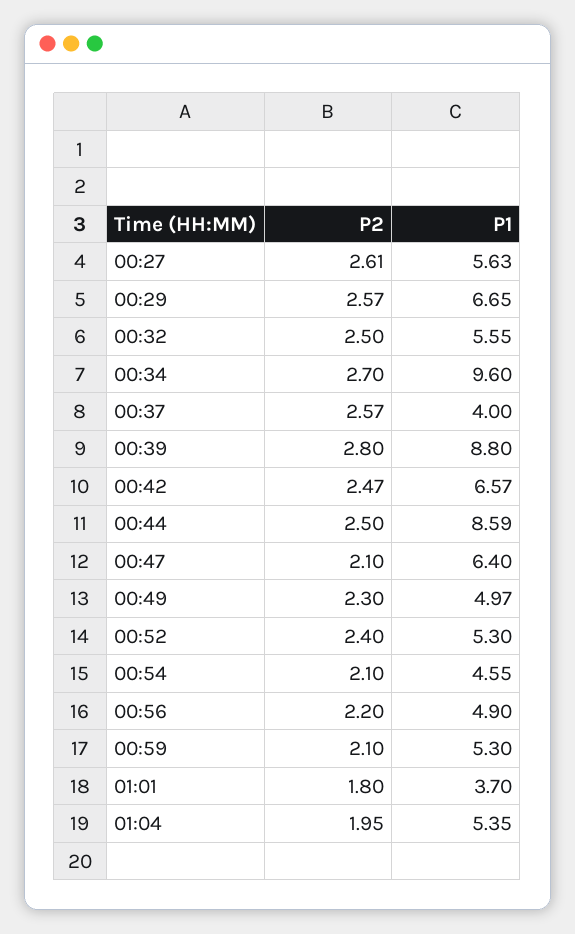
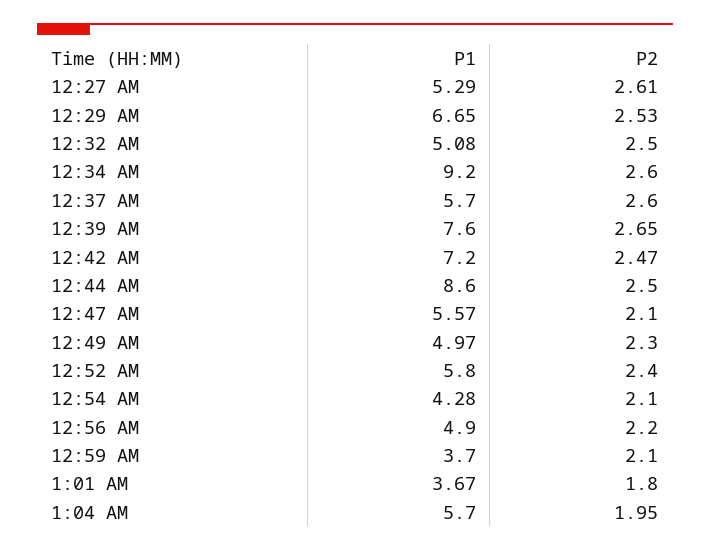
  {
    "P2": {
      "00:27": 2.61,
-     "00:29": 2.57,
+     "00:29": 2.53,
      "00:32": 2.5,
-     "00:34": 2.7,
+     "00:34": 2.6,
-     "00:37": 2.57,
+     "00:37": 2.6,
-     "00:39": 2.8,
+     "00:39": 2.65,
      "00:42": 2.47,
      "00:44": 2.5,
      "00:47": 2.1,
      "00:49": 2.3,
      "00:52": 2.4,
      "00:54": 2.1,
      "00:56": 2.2,
      "00:59": 2.1,
      "01:01": 1.8,
      "01:04": 1.95
    },
    "P1": {
-     "00:27": 5.63,
+     "00:27": 5.29,
      "00:29": 6.65,
-     "00:32": 5.55,
+     "00:32": 5.08,
-     "00:34": 9.6,
+     "00:34": 9.2,
-     "00:37": 4,
+     "00:37": 5.7,
-     "00:39": 8.8,
+     "00:39": 7.6,
-     "00:42": 6.57,
+     "00:42": 7.2,
-     "00:44": 8.59,
+     "00:44": 8.6,
-     "00:47": 6.4,
+     "00:47": 5.57,
      "00:49": 4.97,
-     "00:52": 5.3,
+     "00:52": 5.8,
-     "00:54": 4.55,
+     "00:54": 4.28,
      "00:56": 4.9,
-     "00:59": 5.3,
+     "00:59": 3.7,
-     "01:01": 3.7,
+     "01:01": 3.67,
-     "01:04": 5.35
+     "01:04": 5.7
    }
  }

